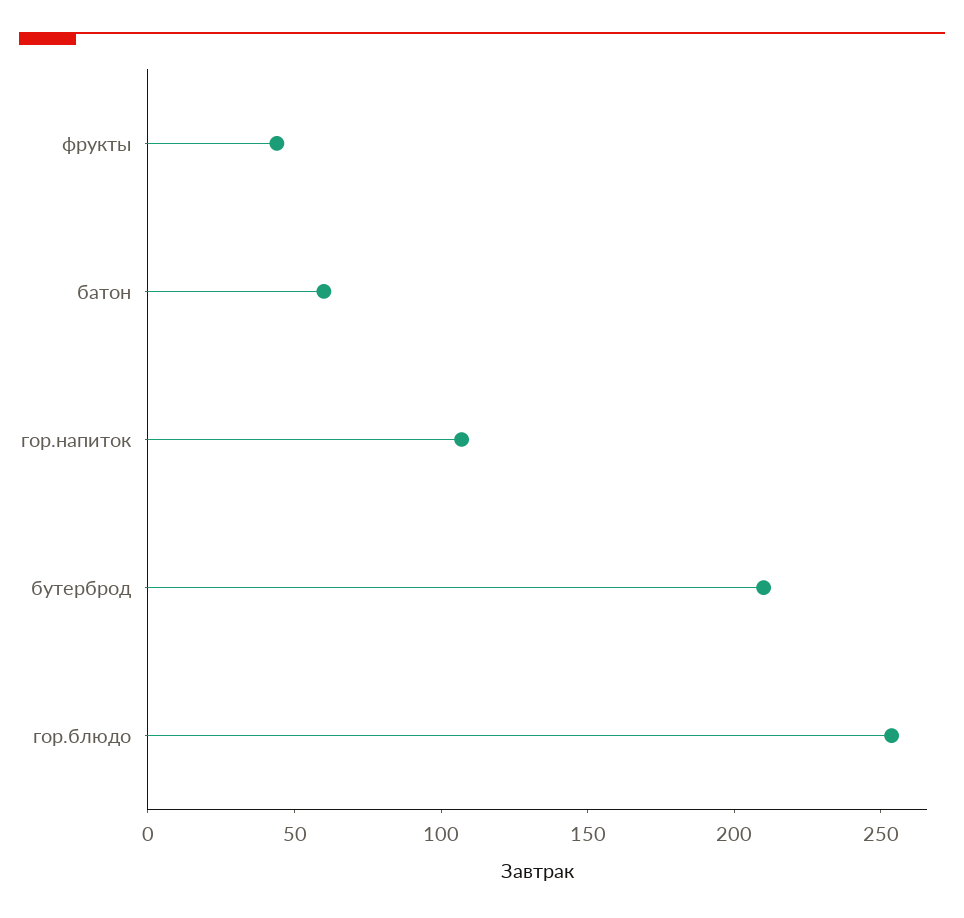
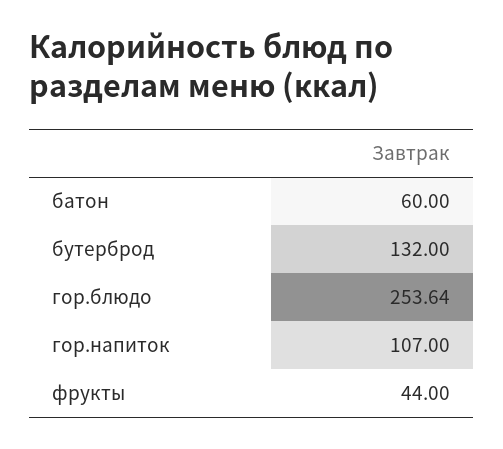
  {
    "фрукты": 44,
    "батон": 60,
    "гор.напиток": 107,
-   "бутерброд": 210,
+   "бутерброд": 132,
    "гор.блюдо": 253.64
  }

